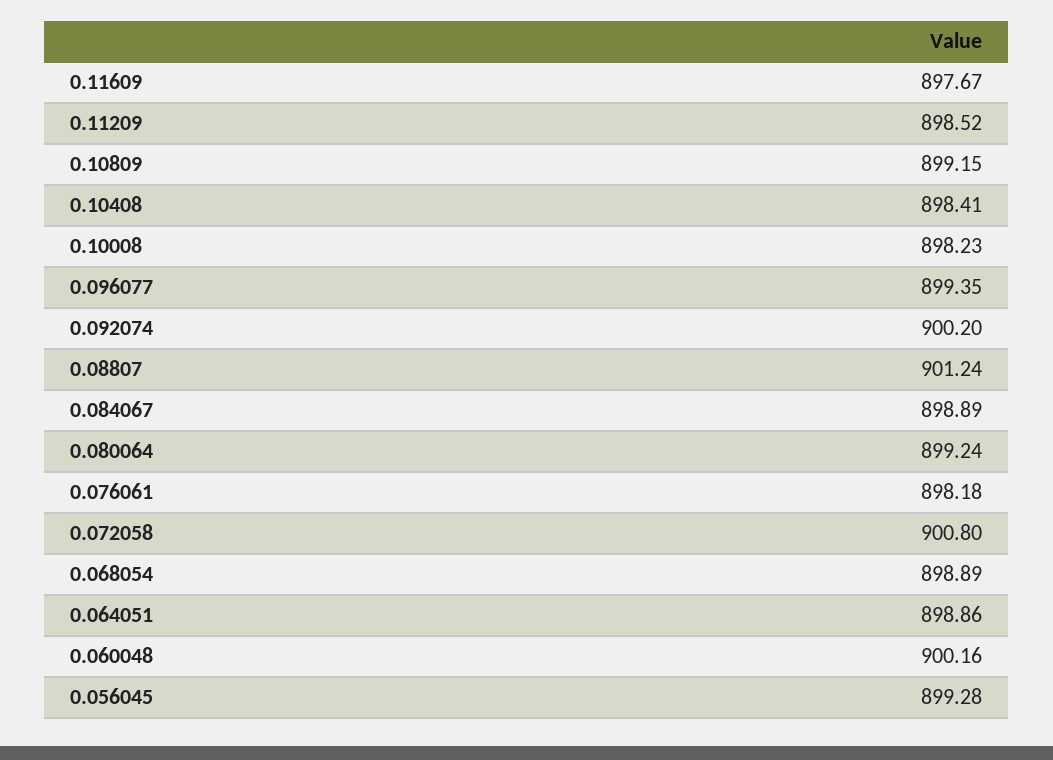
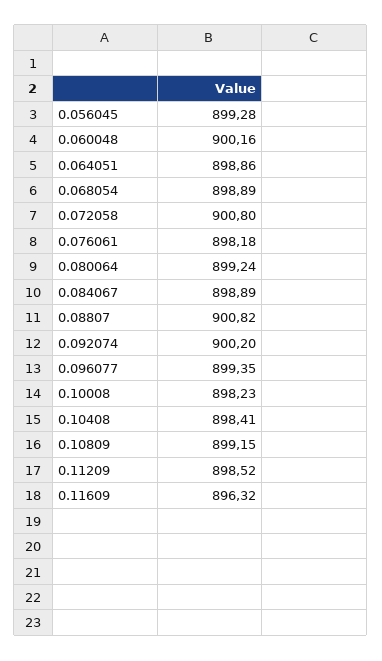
  {
-   "0.11609": 897.67,
+   "0.11609": 896.32,
    "0.11209": 898.52,
    "0.10809": 899.15,
    "0.10408": 898.41,
    "0.10008": 898.23,
    "0.096077": 899.35,
    "0.092074": 900.2,
-   "0.08807": 901.24,
+   "0.08807": 900.82,
    "0.084067": 898.89,
    "0.080064": 899.24,
    "0.076061": 898.18,
    "0.072058": 900.8,
    "0.068054": 898.89,
    "0.064051": 898.86,
    "0.060048": 900.16,
    "0.056045": 899.28
  }

